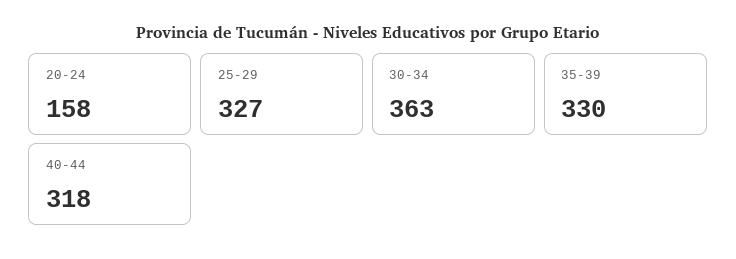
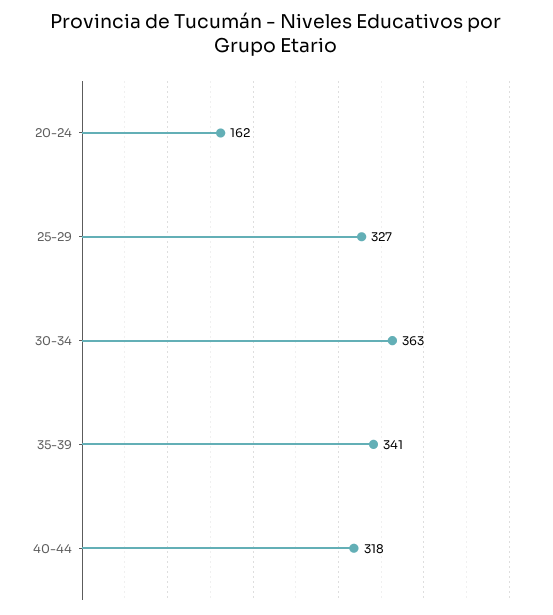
  {
-   "20-24": 158,
+   "20-24": 162,
    "25-29": 327,
    "30-34": 363,
-   "35-39": 330,
+   "35-39": 341,
    "40-44": 318
  }

